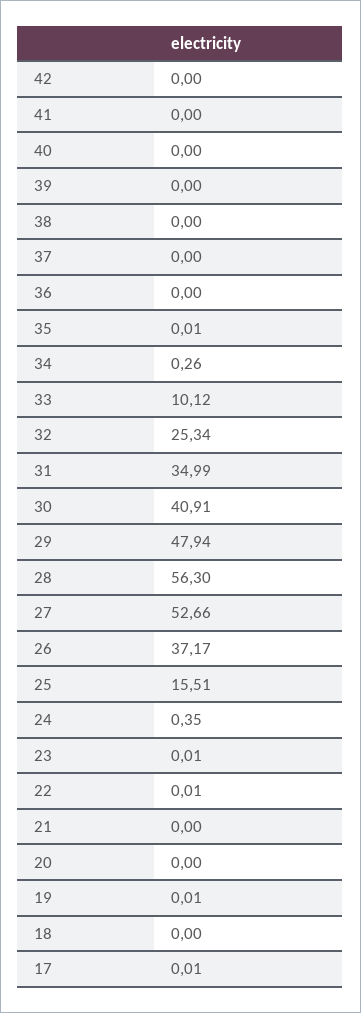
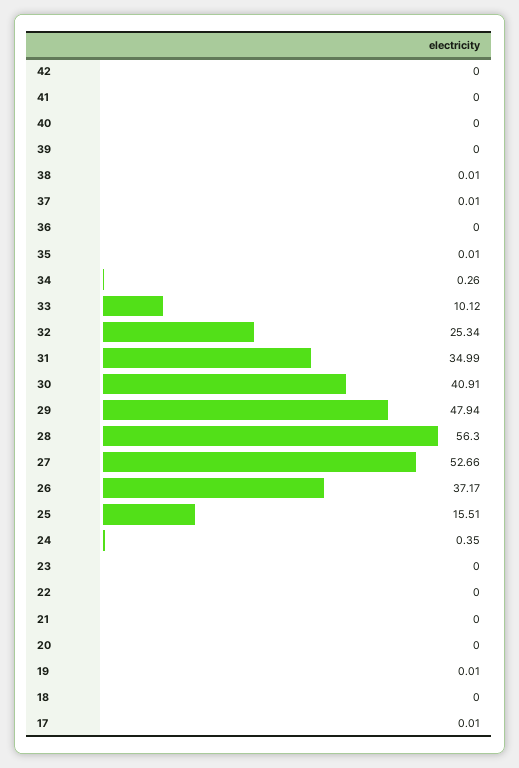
  {
    "42": 0,
    "41": 0,
    "40": 0,
    "39": 0,
-   "38": 0,
+   "38": 0.01,
-   "37": 0,
+   "37": 0.01,
    "36": 0,
    "35": 0.01,
    "34": 0.26,
    "33": 10.12,
    "32": 25.34,
    "31": 34.99,
    "30": 40.91,
    "29": 47.94,
    "28": 56.3,
    "27": 52.66,
    "26": 37.17,
    "25": 15.51,
    "24": 0.35,
-   "23": 0.01,
+   "23": 0,
-   "22": 0.01,
+   "22": 0,
    "21": 0,
    "20": 0,
    "19": 0.01,
    "18": 0,
    "17": 0.01
  }

